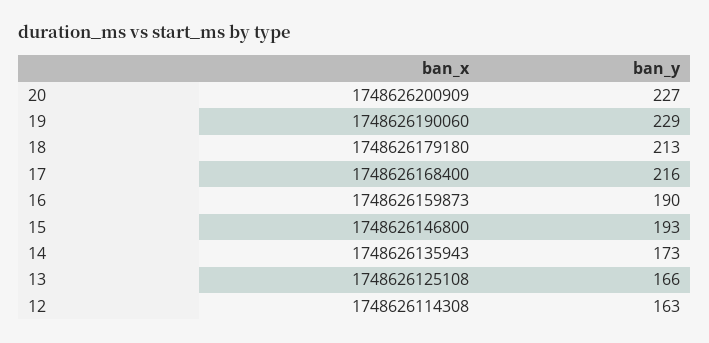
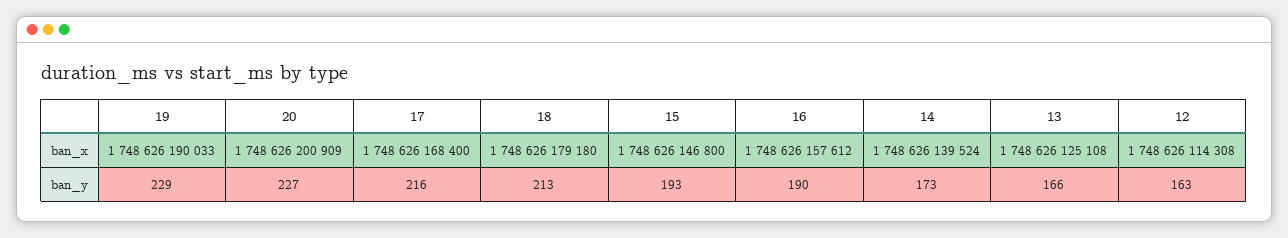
  {
    "ban_x": {
      "20": 1748626200909,
-     "19": 1748626190060,
+     "19": 1748626190033,
      "18": 1748626179180,
      "17": 1748626168400,
-     "16": 1748626159873,
+     "16": 1748626157612,
      "15": 1748626146800,
-     "14": 1748626135943,
+     "14": 1748626139524,
      "13": 1748626125108,
      "12": 1748626114308
    },
    "ban_y": {
      "20": 227,
      "19": 229,
      "18": 213,
      "17": 216,
      "16": 190,
      "15": 193,
      "14": 173,
      "13": 166,
      "12": 163
    }
  }

